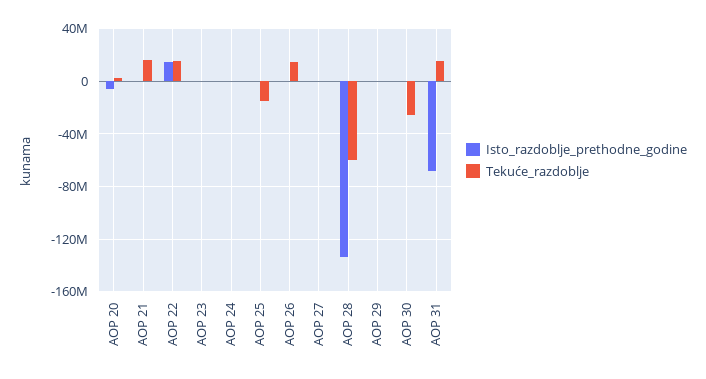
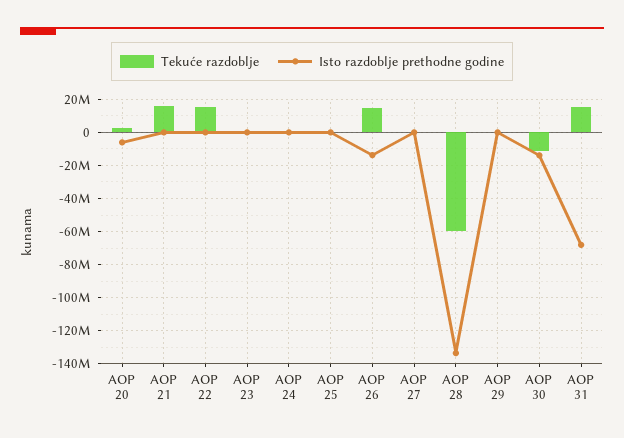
  {
    "Isto_razdoblje_prethodne_godine": {
      "AOP 20": -5000000,
      "AOP 21": 0,
-     "AOP 22": 15000000,
+     "AOP 22": 0,
      "AOP 23": 0,
      "AOP 24": 0,
      "AOP 25": 0,
-     "AOP 26": 0,
+     "AOP 26": -15000000,
      "AOP 27": 0,
      "AOP 28": -135000000,
      "AOP 29": 0,
-     "AOP 30": 0,
+     "AOP 30": -15000000,
      "AOP 31": -70000000
    },
    "Tekuće_razdoblje": {
      "AOP 20": 0,
      "AOP 21": 15000000,
      "AOP 22": 15000000,
      "AOP 23": 0,
      "AOP 24": 0,
-     "AOP 25": -15000000,
+     "AOP 25": 0,
      "AOP 26": 15000000,
      "AOP 27": 0,
      "AOP 28": -60000000,
      "AOP 29": 0,
-     "AOP 30": -25000000,
+     "AOP 30": -10000000,
      "AOP 31": 15000000
    }
  }

